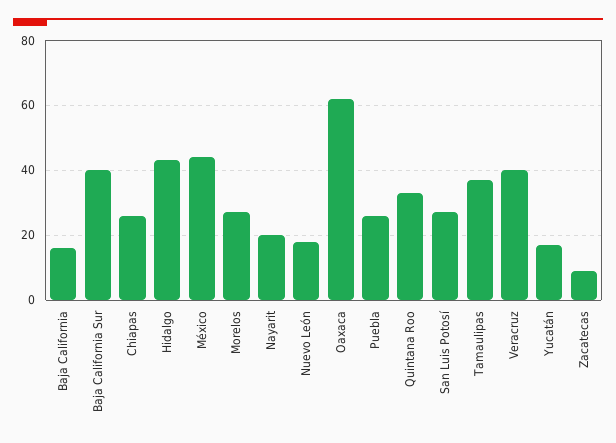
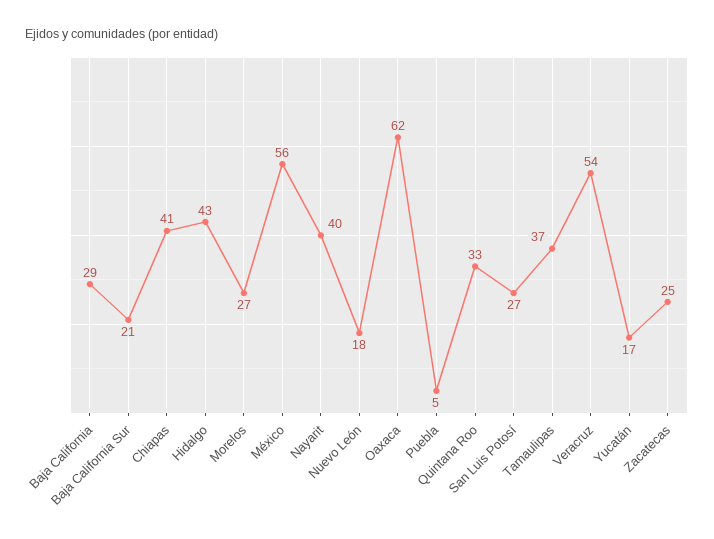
  {
-   "Baja California": 15,
+   "Baja California": 29,
-   "Baja California Sur": 40,
+   "Baja California Sur": 21,
-   "Chiapas": 25,
+   "Chiapas": 41,
    "Hidalgo": 43,
-   "México": 45,
+   "México": 56,
    "Morelos": 27,
-   "Nayarit": 20,
+   "Nayarit": 40,
    "Nuevo León": 18,
    "Oaxaca": 62,
-   "Puebla": 25,
+   "Puebla": 5,
    "Quintana Roo": 33,
    "San Luis Potosí": 27,
    "Tamaulipas": 37,
-   "Veracruz": 40,
+   "Veracruz": 54,
    "Yucatán": 17,
-   "Zacatecas": 10
+   "Zacatecas": 25
  }

